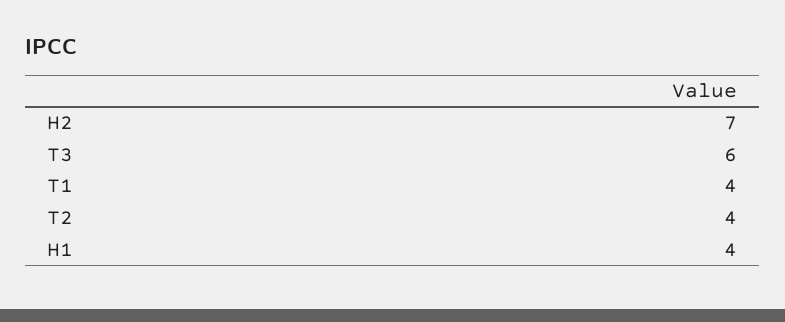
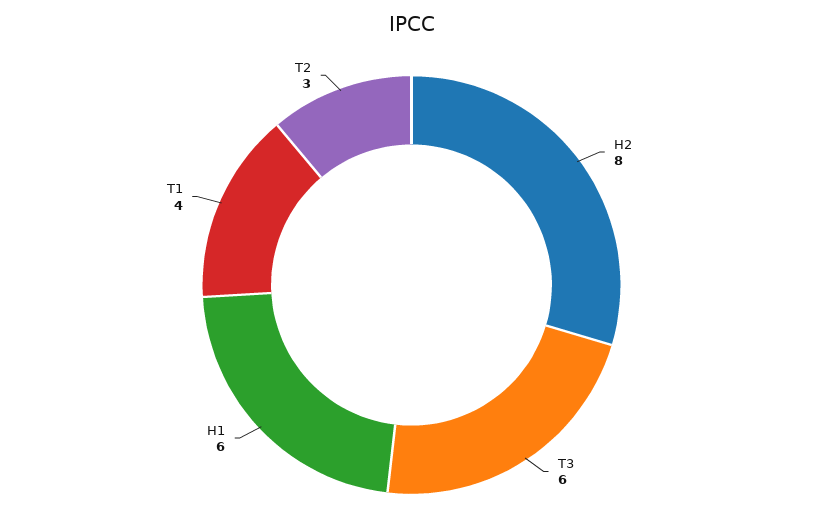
  {
-   "H2": 7,
+   "H2": 8,
    "T3": 6,
    "T1": 4,
-   "T2": 4,
+   "T2": 3,
-   "H1": 4
+   "H1": 6
  }

